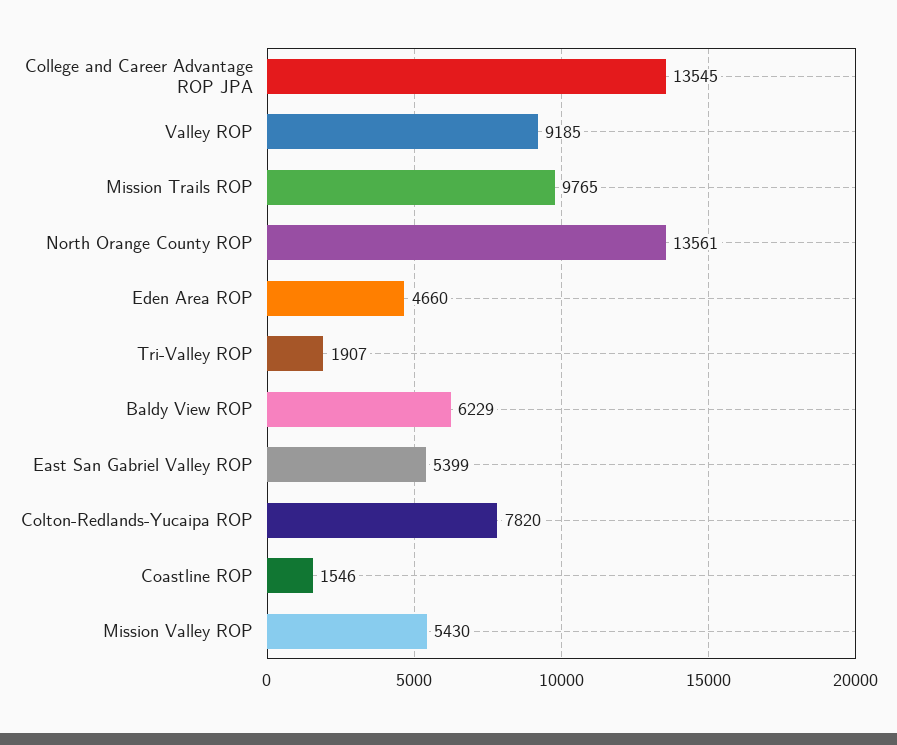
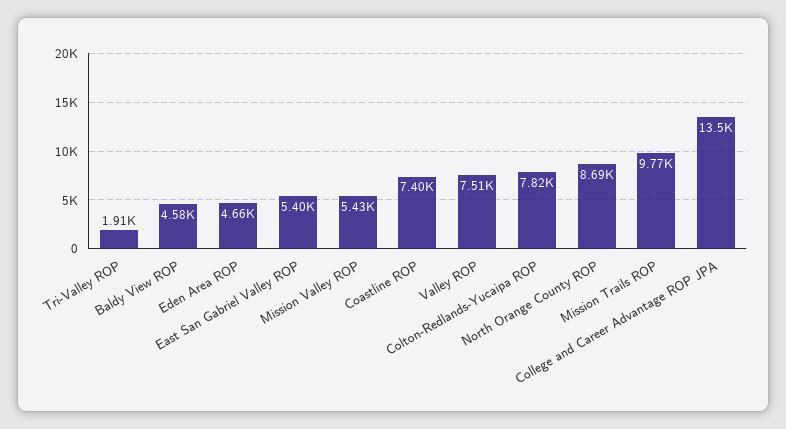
  {
    "College and Career Advantage ROP JPA": 13545,
-   "Valley ROP": 9185,
+   "Valley ROP": 7510,
    "Mission Trails ROP": 9765,
-   "North Orange County ROP": 13561,
+   "North Orange County ROP": 8690,
    "Eden Area ROP": 4660,
    "Tri-Valley ROP": 1907,
-   "Baldy View ROP": 6229,
+   "Baldy View ROP": 4580,
    "East San Gabriel Valley ROP": 5399,
    "Colton-Redlands-Yucaipa ROP": 7820,
-   "Coastline ROP": 1546,
+   "Coastline ROP": 7400,
    "Mission Valley ROP": 5430
  }

